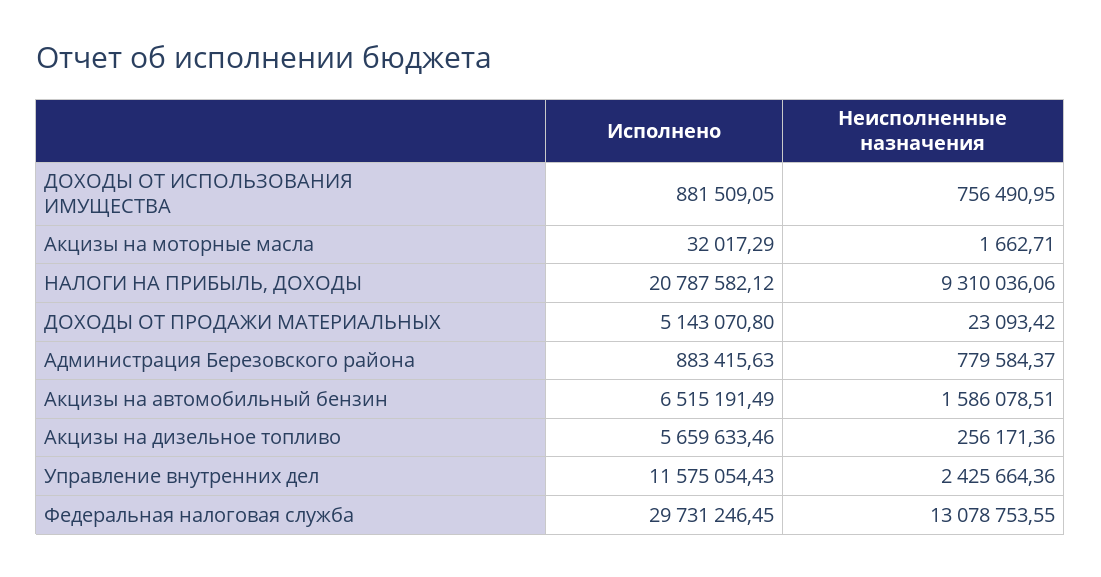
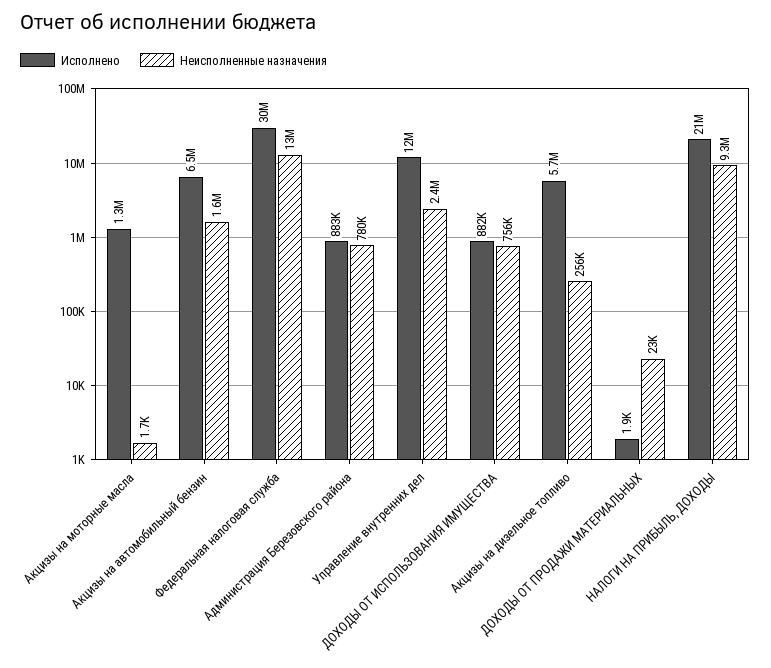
  {
    "Исполнено": {
      "ДОХОДЫ ОТ ИСПОЛЬЗОВАНИЯ ИМУЩЕСТВА": 881509.05,
-     "Акцизы на моторные масла": 32017.29,
+     "Акцизы на моторные масла": 1300000,
      "НАЛОГИ НА ПРИБЫЛЬ, ДОХОДЫ": 20787582.12,
-     "ДОХОДЫ ОТ ПРОДАЖИ МАТЕРИАЛЬНЫХ": 5143070.8,
+     "ДОХОДЫ ОТ ПРОДАЖИ МАТЕРИАЛЬНЫХ": 1900,
      "Администрация Березовского района": 883415.63,
      "Акцизы на автомобильный бензин": 6515191.49,
      "Акцизы на дизельное топливо": 5659633.46,
      "Управление внутренних дел": 11575054.43,
      "Федеральная налоговая служба": 29731246.45
    },
    "Неисполненные назначения": {
      "ДОХОДЫ ОТ ИСПОЛЬЗОВАНИЯ ИМУЩЕСТВА": 756490.95,
      "Акцизы на моторные масла": 1662.71,
      "НАЛОГИ НА ПРИБЫЛЬ, ДОХОДЫ": 9310036.06,
      "ДОХОДЫ ОТ ПРОДАЖИ МАТЕРИАЛЬНЫХ": 23093.42,
      "Администрация Березовского района": 779584.37,
      "Акцизы на автомобильный бензин": 1586078.51,
      "Акцизы на дизельное топливо": 256171.36,
      "Управление внутренних дел": 2425664.36,
      "Федеральная налоговая служба": 13078753.55
    }
  }

